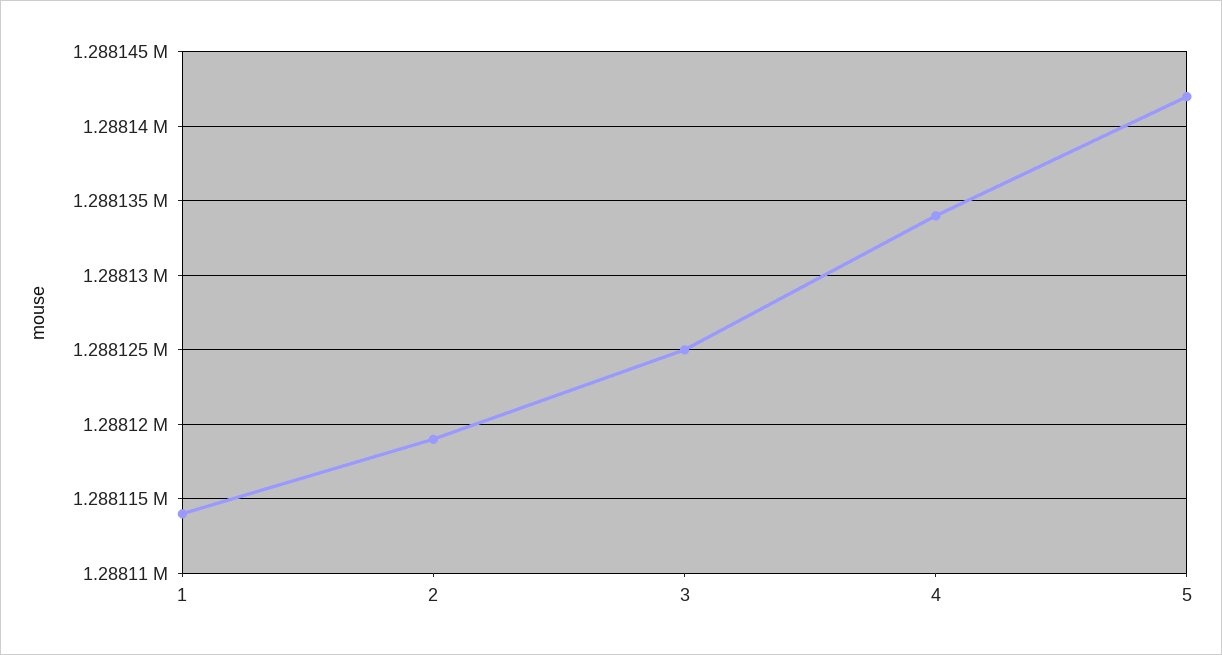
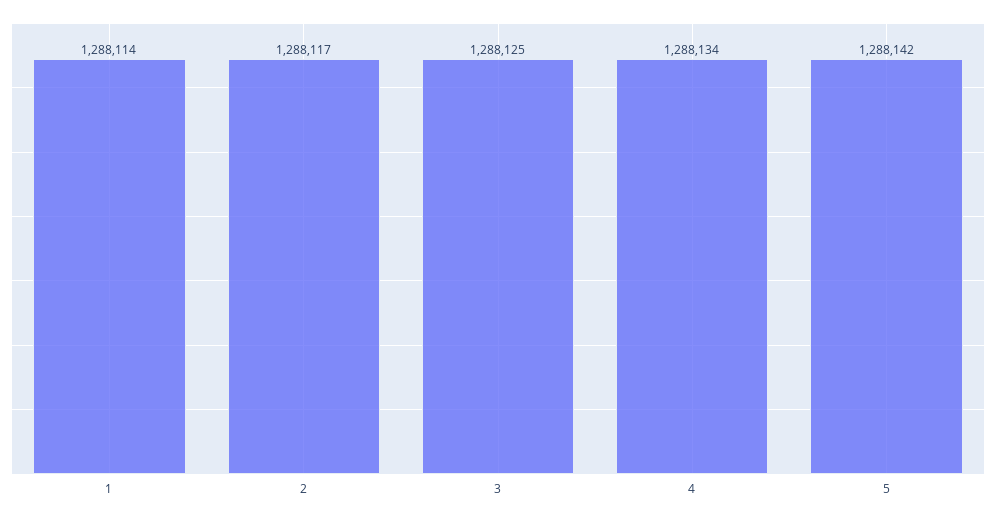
  {
    "1": 1288114,
-   "2": 1288119,
+   "2": 1288117,
    "3": 1288125,
    "4": 1288134,
    "5": 1288142
  }

